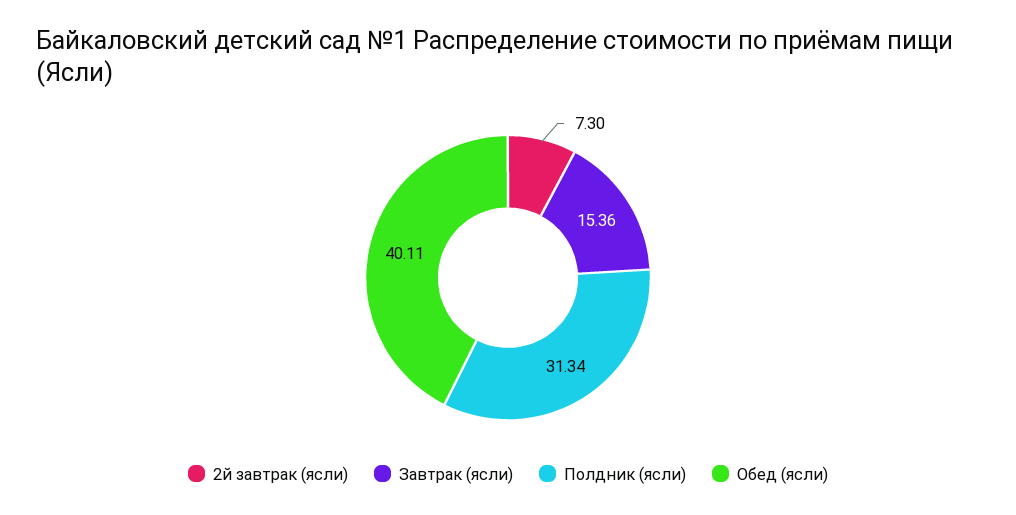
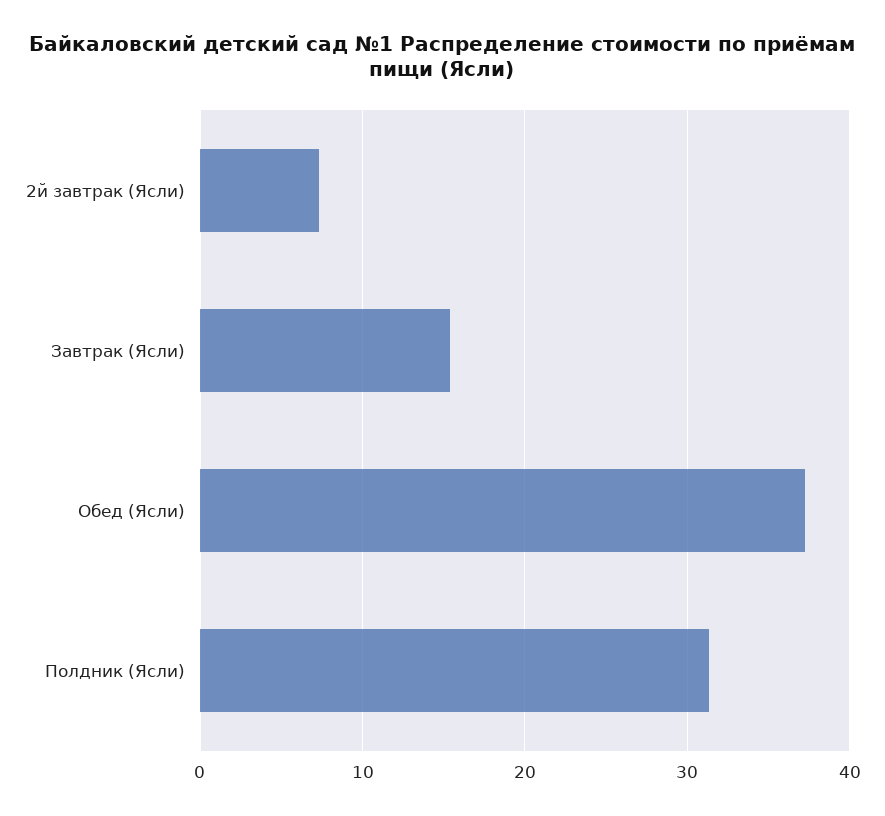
  {
    "2й завтрак (ясли)": 7.3,
    "Завтрак (ясли)": 15.36,
    "Полдник (ясли)": 31.34,
-   "Обед (ясли)": 40.11
+   "Обед (ясли)": 37
  }

